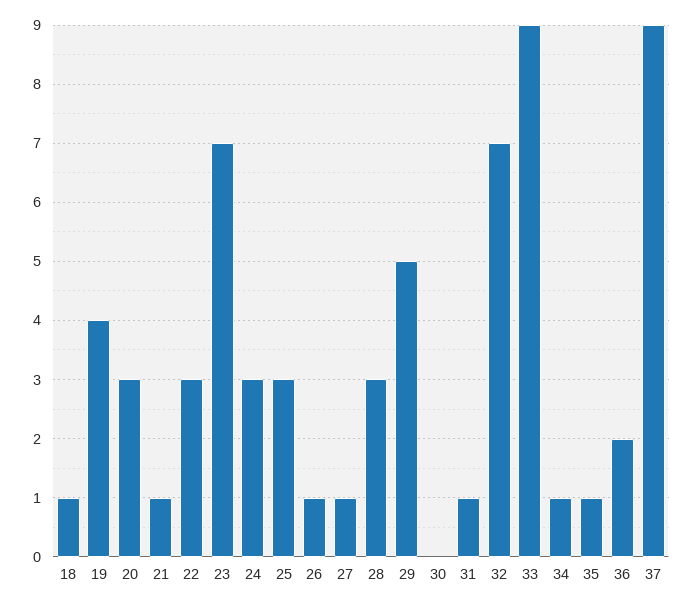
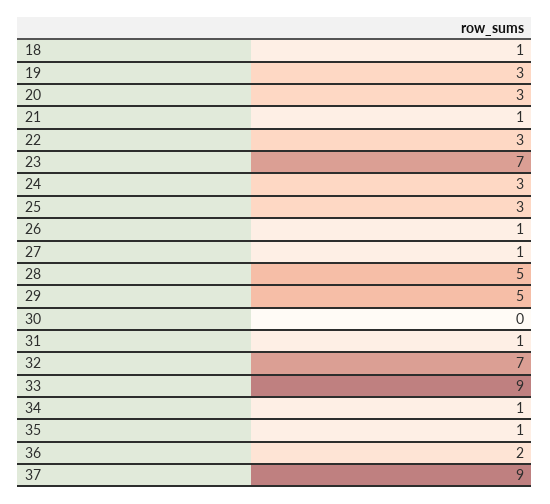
  {
    "18": 1,
-   "19": 4,
+   "19": 3,
    "20": 3,
    "21": 1,
    "22": 3,
    "23": 7,
    "24": 3,
    "25": 3,
    "26": 1,
    "27": 1,
-   "28": 3,
+   "28": 5,
    "29": 5,
    "30": 0,
    "31": 1,
    "32": 7,
    "33": 9,
    "34": 1,
    "35": 1,
    "36": 2,
    "37": 9
  }

